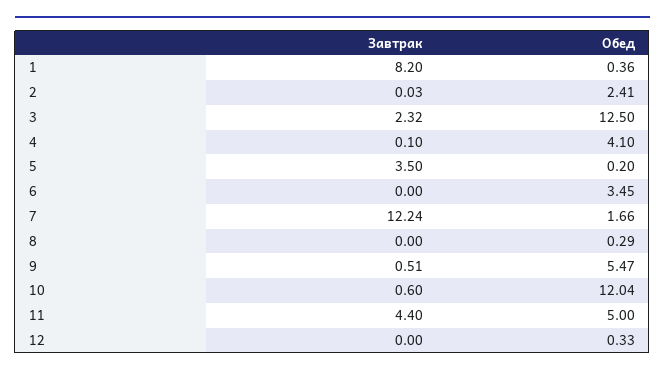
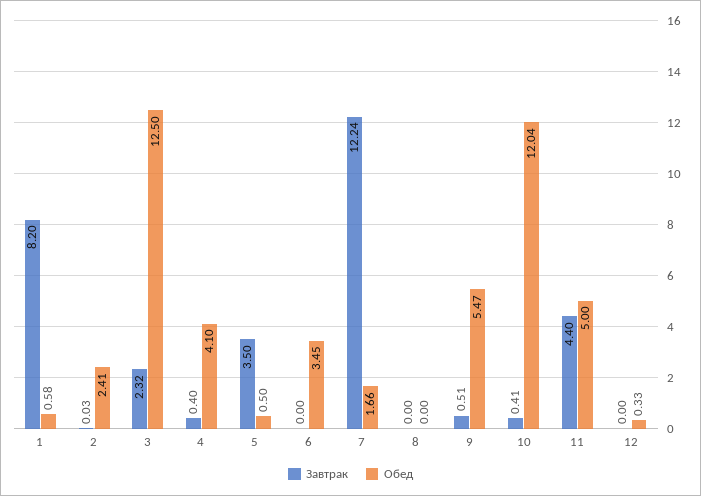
  {
    "Завтрак": {
      "1": 8.2,
      "2": 0.03,
      "3": 2.32,
-     "4": 0.1,
+     "4": 0.4,
      "5": 3.5,
      "6": 0,
      "7": 12.24,
      "8": 0,
      "9": 0.51,
-     "10": 0.6,
+     "10": 0.41,
      "11": 4.4,
      "12": 0
    },
    "Обед": {
-     "1": 0.36,
+     "1": 0.58,
      "2": 2.41,
      "3": 12.5,
      "4": 4.1,
-     "5": 0.2,
+     "5": 0.5,
      "6": 3.45,
      "7": 1.66,
-     "8": 0.29,
+     "8": 0,
      "9": 5.47,
      "10": 12.04,
      "11": 5,
      "12": 0.33
    }
  }

